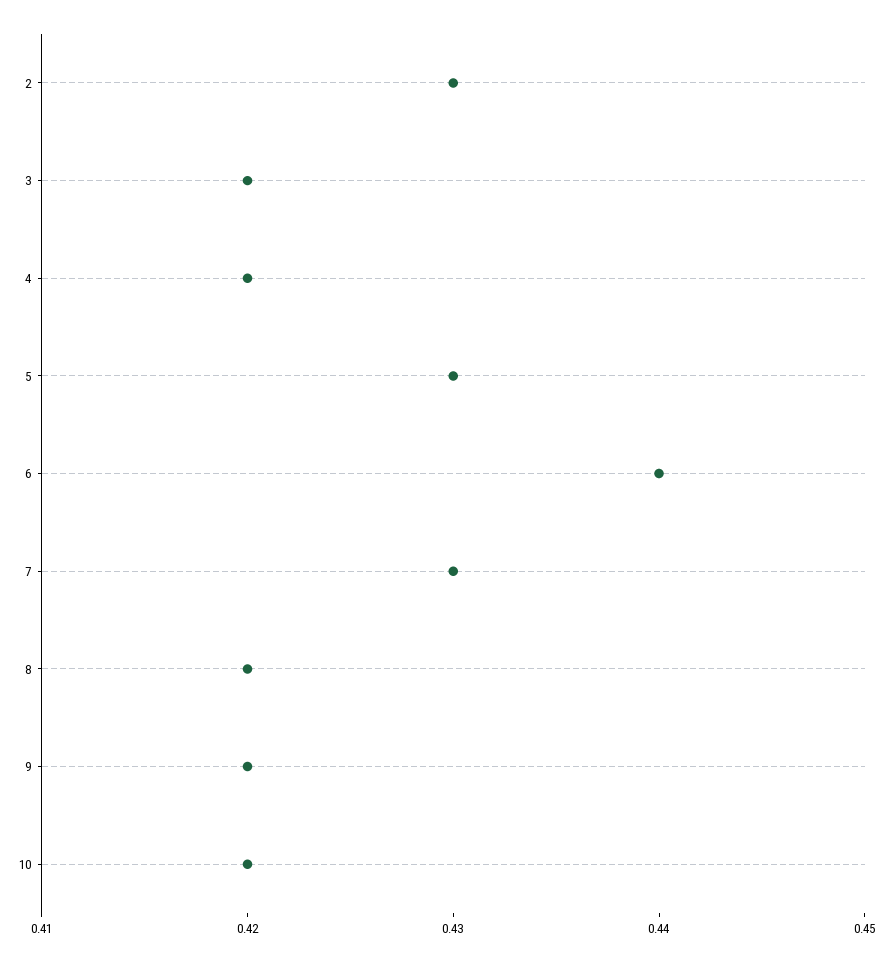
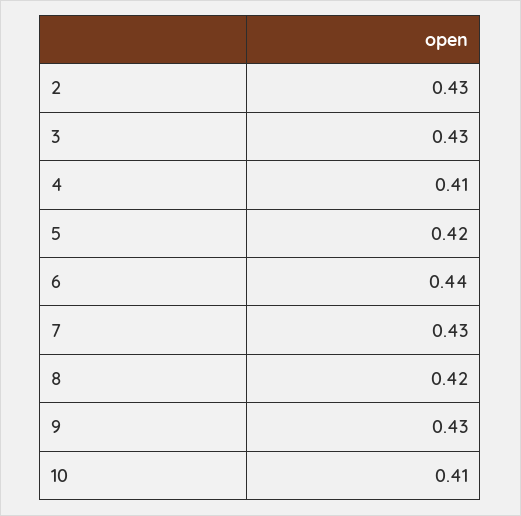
  {
    "2": 0.43,
-   "3": 0.42,
+   "3": 0.43,
-   "4": 0.42,
+   "4": 0.41,
-   "5": 0.43,
+   "5": 0.42,
    "6": 0.44,
    "7": 0.43,
    "8": 0.42,
-   "9": 0.42,
+   "9": 0.43,
-   "10": 0.42
+   "10": 0.41
  }

